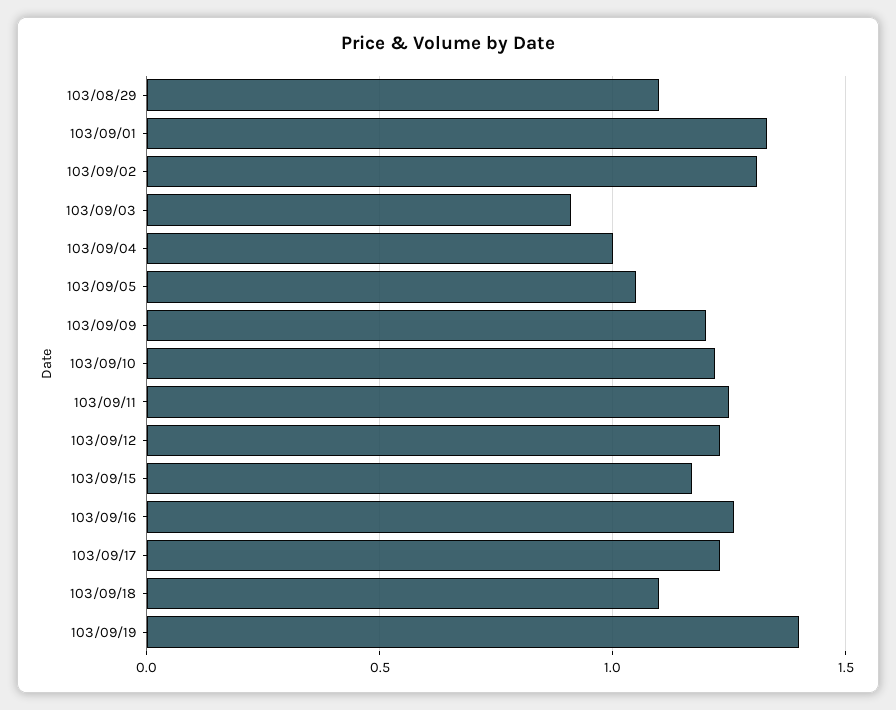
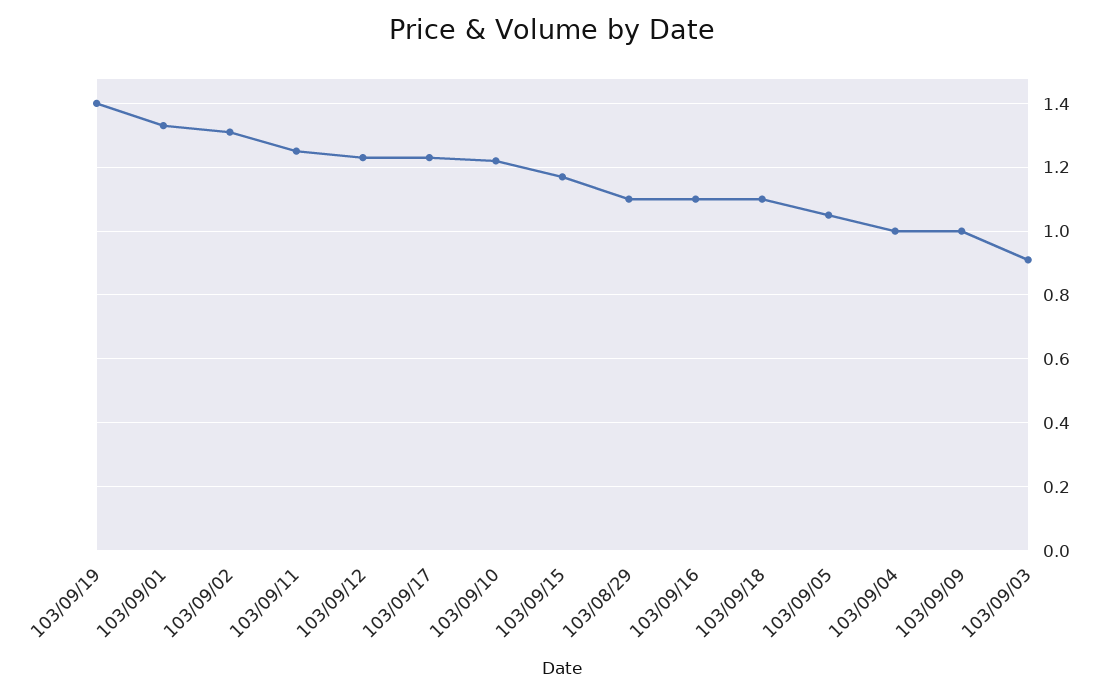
  {
    "103/08/29": 1.1,
    "103/09/01": 1.35,
    "103/09/02": 1.3,
    "103/09/03": 0.9,
    "103/09/04": 1,
    "103/09/05": 1.05,
-   "103/09/09": 1.2,
+   "103/09/09": 1,
    "103/09/10": 1.2,
    "103/09/11": 1.25,
    "103/09/12": 1.25,
    "103/09/15": 1.15,
-   "103/09/16": 1.25,
+   "103/09/16": 1.1,
    "103/09/17": 1.25,
    "103/09/18": 1.1,
    "103/09/19": 1.4
  }

